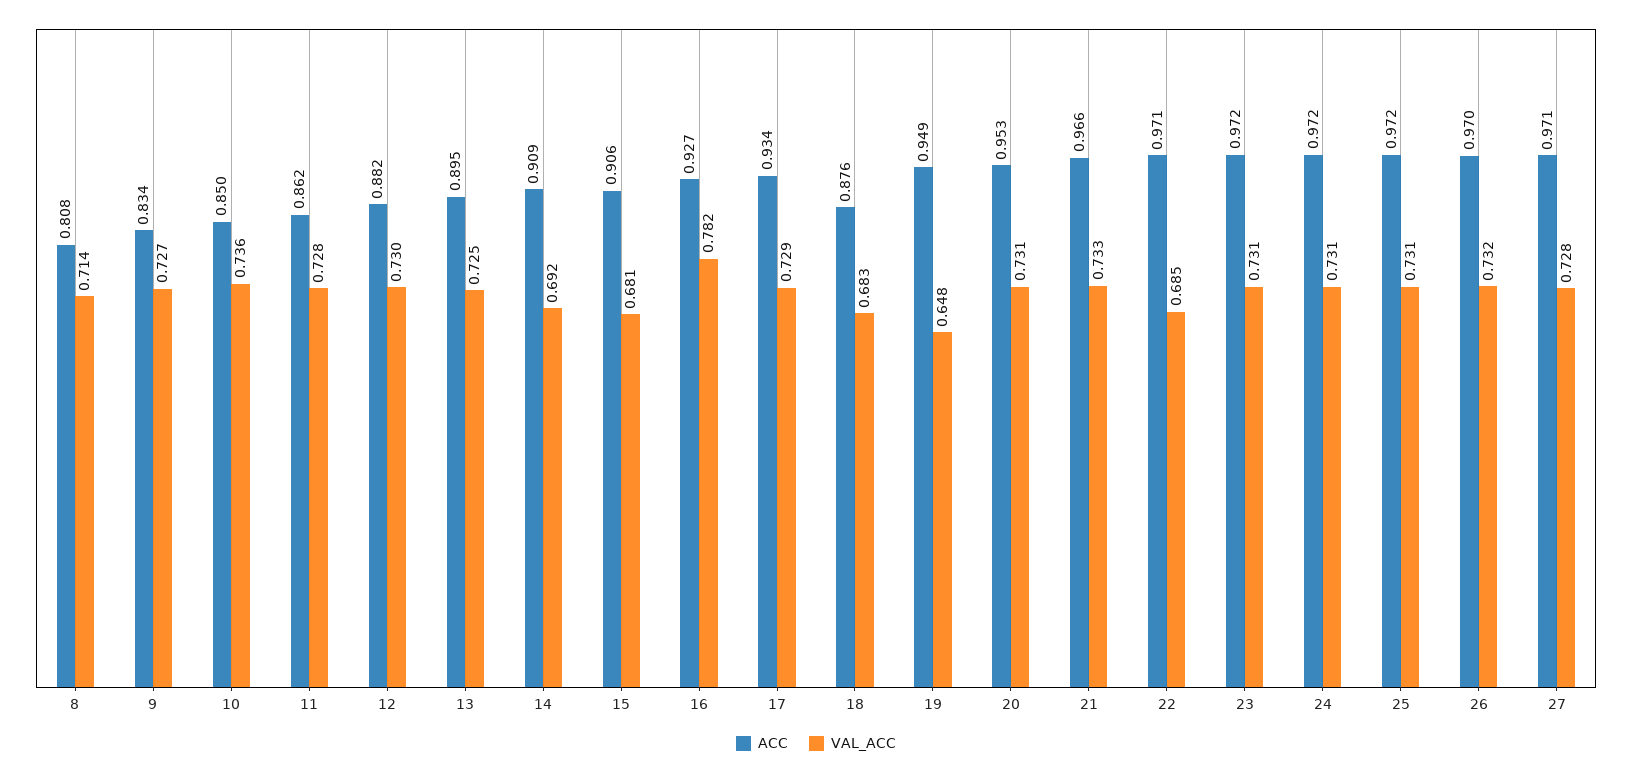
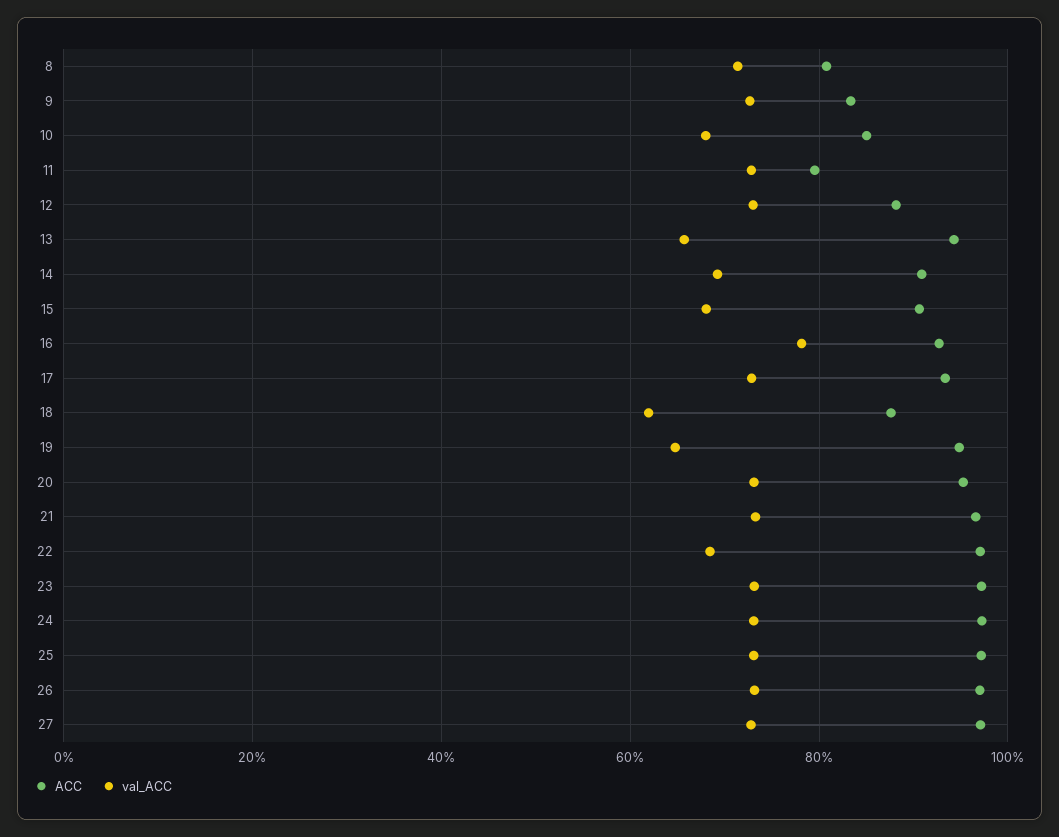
  {
    "ACC": {
      "8": 0.808,
      "9": 0.834,
      "10": 0.85,
-     "11": 0.862,
+     "11": 0.8,
      "12": 0.882,
-     "13": 0.895,
+     "13": 0.94,
      "14": 0.909,
      "15": 0.906,
      "16": 0.927,
      "17": 0.934,
      "18": 0.876,
      "19": 0.949,
      "20": 0.953,
      "21": 0.966,
      "22": 0.971,
      "23": 0.972,
      "24": 0.972,
      "25": 0.972,
      "26": 0.97,
      "27": 0.971
    },
    "VAL_ACC": {
      "8": 0.714,
      "9": 0.727,
-     "10": 0.736,
+     "10": 0.68,
      "11": 0.728,
      "12": 0.73,
-     "13": 0.725,
+     "13": 0.66,
      "14": 0.692,
      "15": 0.681,
      "16": 0.782,
      "17": 0.729,
-     "18": 0.683,
+     "18": 0.62,
      "19": 0.648,
      "20": 0.731,
      "21": 0.733,
      "22": 0.685,
      "23": 0.731,
      "24": 0.731,
      "25": 0.731,
      "26": 0.732,
      "27": 0.728
    }
  }

